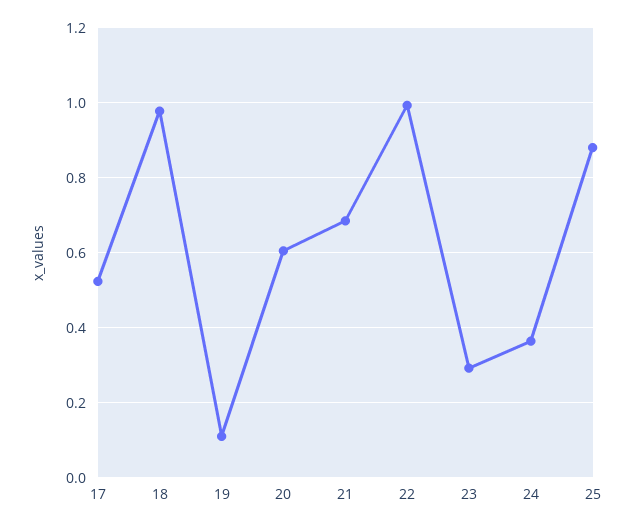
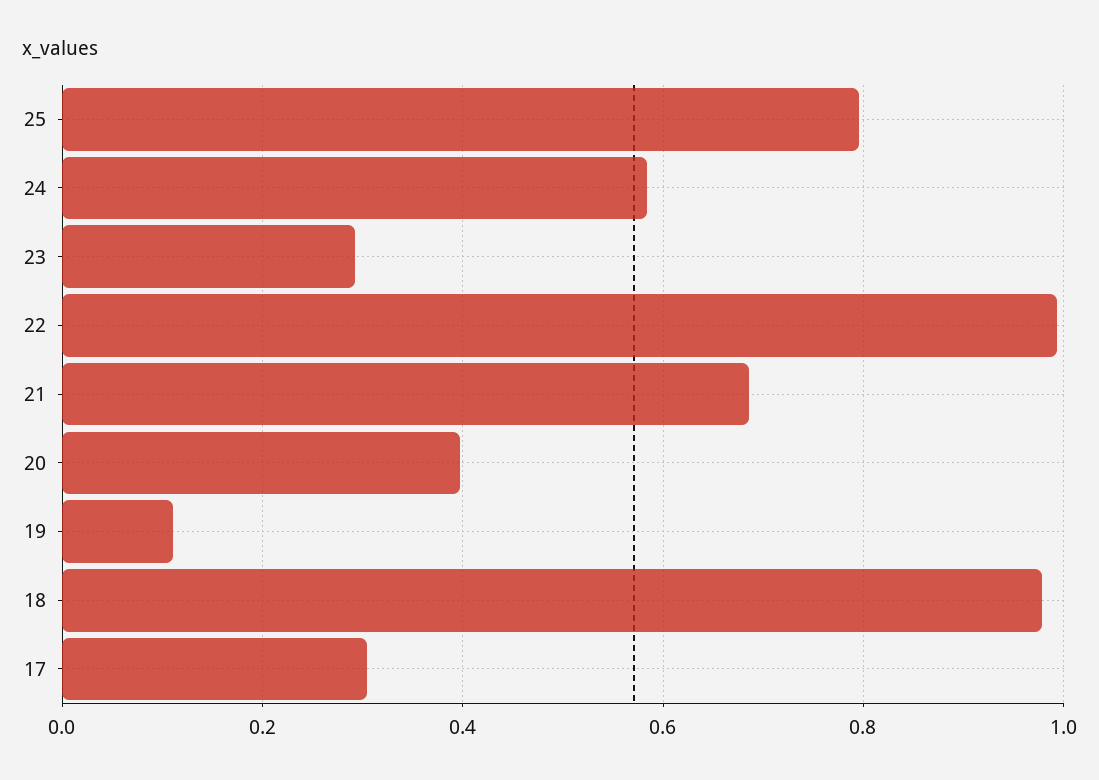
  {
-   "17": 0.52,
+   "17": 0.3,
    "18": 0.98,
    "19": 0.12,
-   "20": 0.6,
+   "20": 0.4,
    "21": 0.68,
    "22": 1,
    "23": 0.3,
-   "24": 0.36,
+   "24": 0.58,
-   "25": 0.88
+   "25": 0.8
  }

